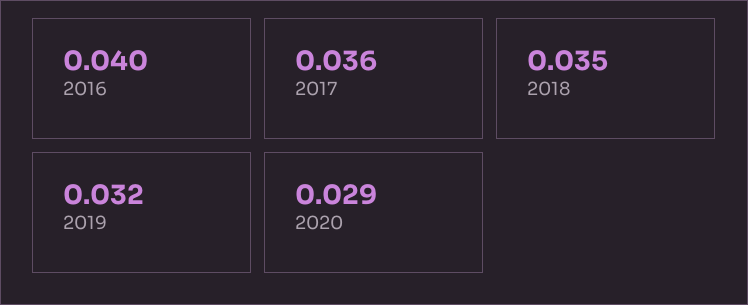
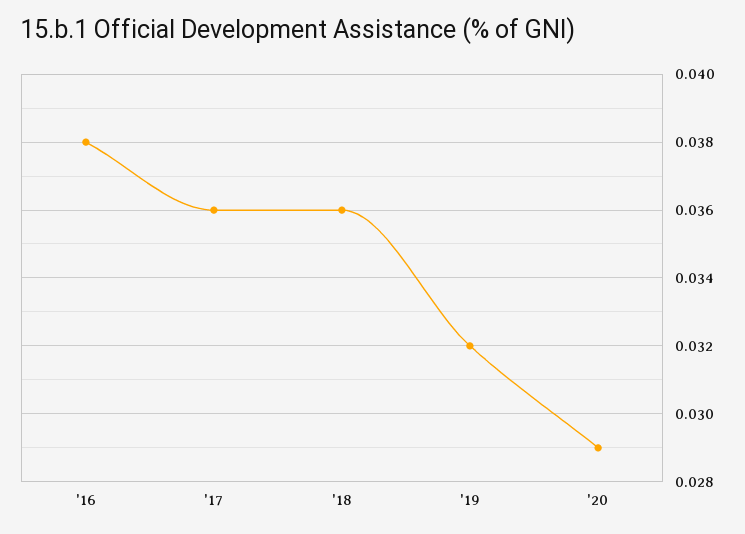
  {
-   "2016": 0.04,
+   "2016": 0.038,
    "2017": 0.036,
-   "2018": 0.035,
+   "2018": 0.036,
    "2019": 0.032,
    "2020": 0.029
  }

